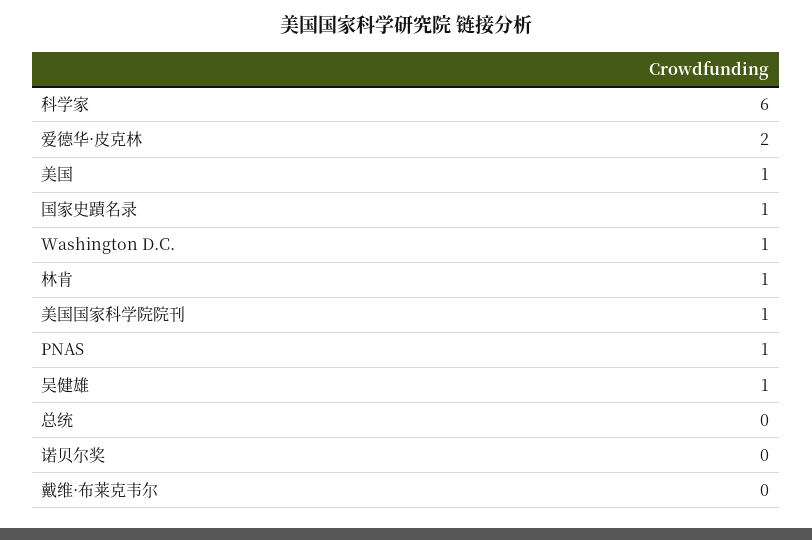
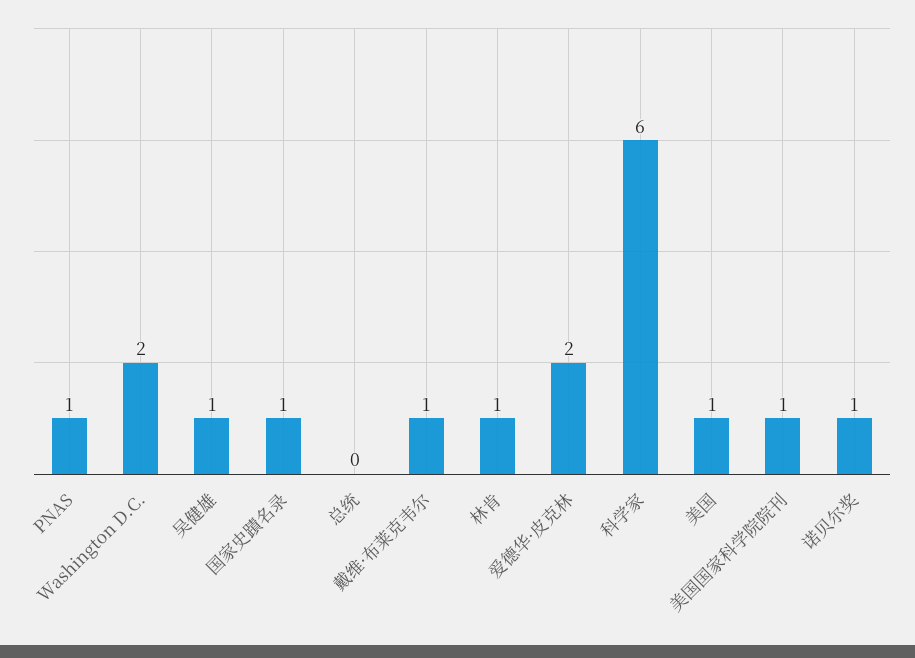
  {
    "科学家": 6,
    "爱德华·皮克林": 2,
    "美国": 1,
    "国家史蹟名录": 1,
-   "Washington D.C.": 1,
+   "Washington D.C.": 2,
    "林肯": 1,
    "美国国家科学院院刊": 1,
    "PNAS": 1,
    "吴健雄": 1,
    "总统": 0,
-   "诺贝尔奖": 0,
+   "诺贝尔奖": 1,
-   "戴维·布莱克韦尔": 0
+   "戴维·布莱克韦尔": 1
  }

